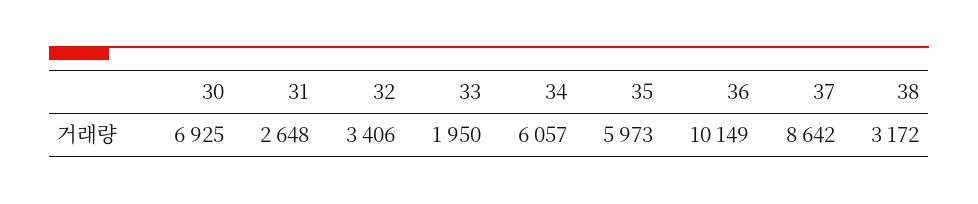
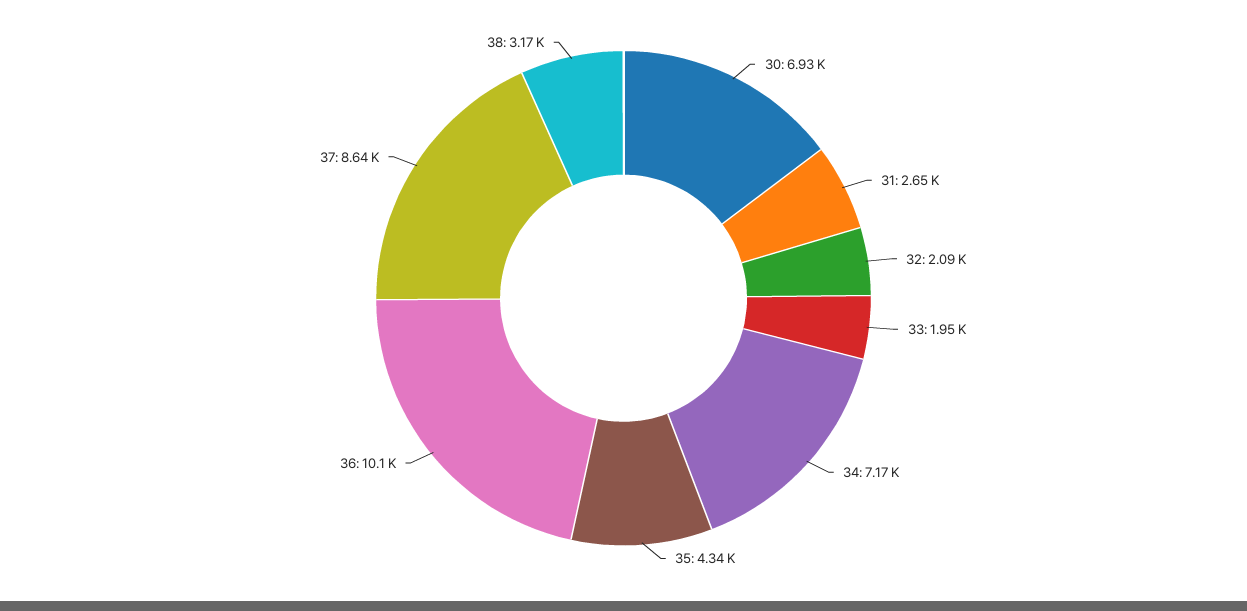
  {
    "30": 6925,
    "31": 2648,
-   "32": 3406,
+   "32": 2090,
    "33": 1950,
-   "34": 6057,
+   "34": 7170,
-   "35": 5973,
+   "35": 4340,
    "36": 10149,
    "37": 8642,
    "38": 3172
  }

